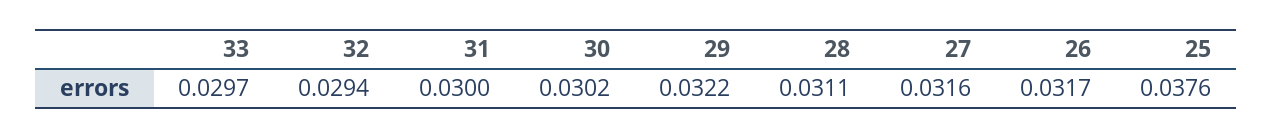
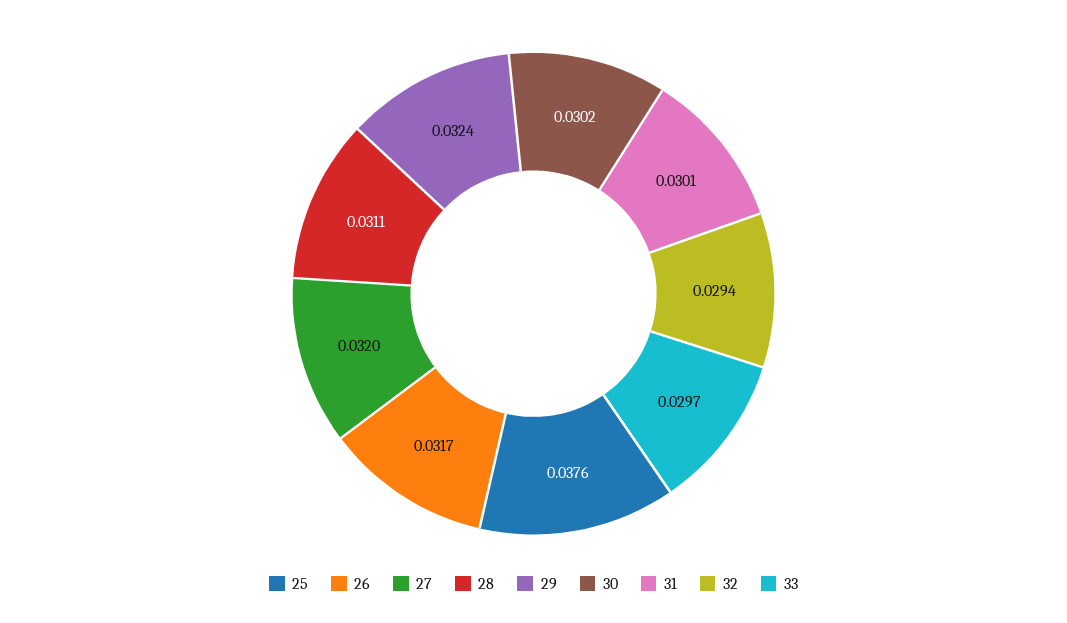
  {
    "33": 0.0297,
    "32": 0.0294,
-   "31": 0.03,
+   "31": 0.0301,
    "30": 0.0302,
-   "29": 0.0322,
+   "29": 0.0324,
    "28": 0.0311,
-   "27": 0.0316,
+   "27": 0.032,
    "26": 0.0317,
    "25": 0.0376
  }

